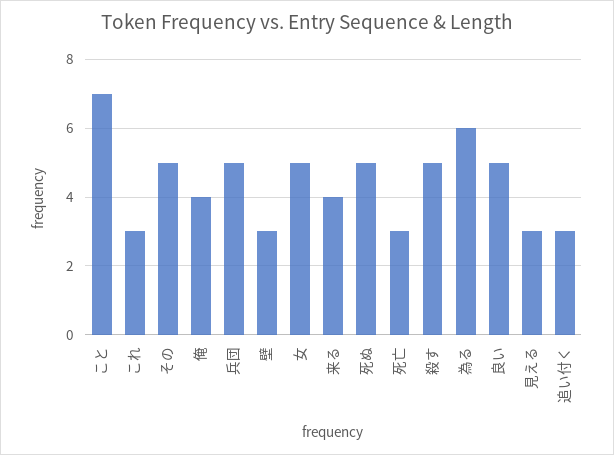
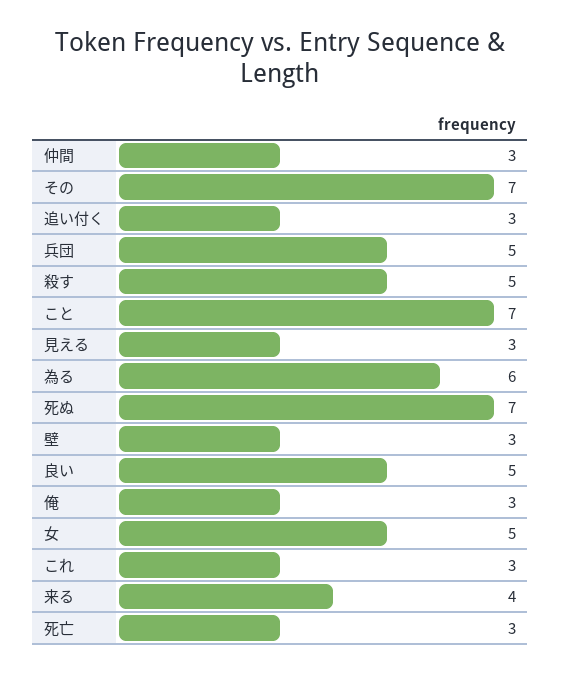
  {
    "こと": 7,
    "これ": 3,
-   "その": 5,
+   "その": 7,
-   "俺": 4,
+   "俺": 3,
    "兵団": 5,
    "壁": 3,
    "女": 5,
    "来る": 4,
-   "死ぬ": 5,
+   "死ぬ": 7,
    "死亡": 3,
    "殺す": 5,
    "為る": 6,
    "良い": 5,
    "見える": 3,
-   "追い付く": 3
+   "追い付く": 3,
+   "仲間": 3
  }

